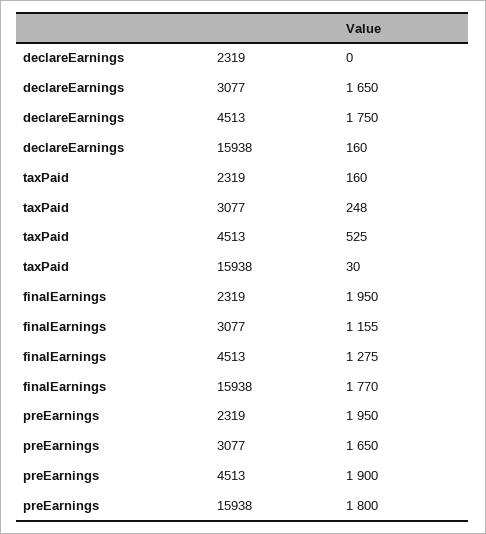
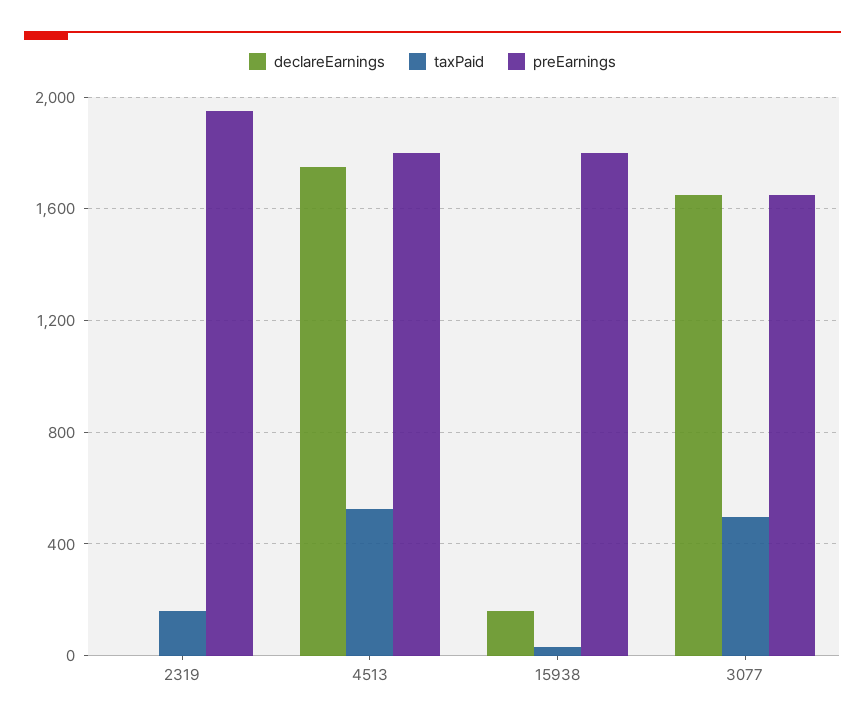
  {
    "declareEarnings": {
      "2319": 0,
      "3077": 1650,
      "4513": 1750,
      "15938": 160
    },
    "taxPaid": {
      "2319": 160,
-     "3077": 248,
+     "3077": 500,
      "4513": 525,
      "15938": 30
    },
-   "finalEarnings": {
-     "2319": 1950,
-     "3077": 1155,
-     "4513": 1275,
-     "15938": 1770
-   },
    "preEarnings": {
      "2319": 1950,
      "3077": 1650,
-     "4513": 1900,
+     "4513": 1800,
      "15938": 1800
    }
  }

